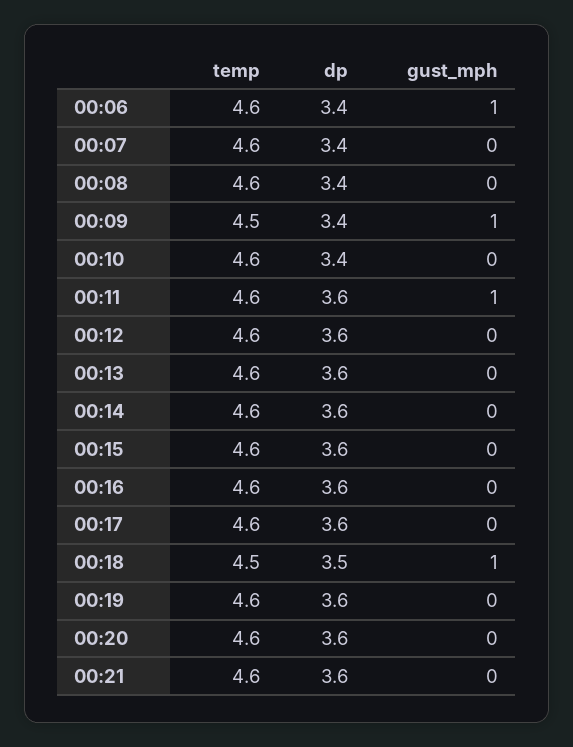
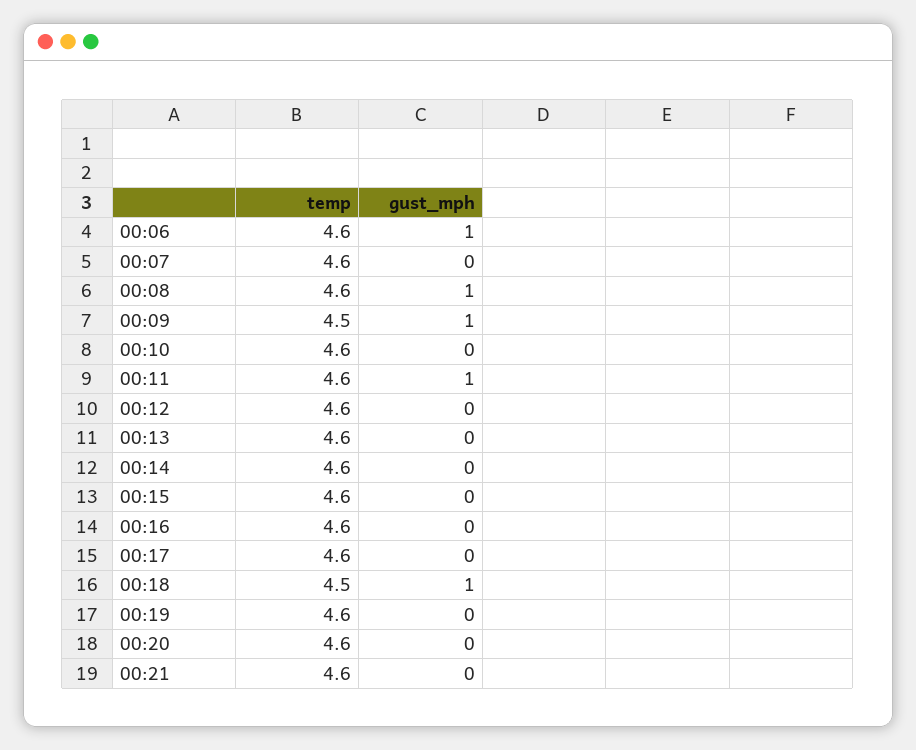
  {
    "temp": {
      "00:06": 4.6,
      "00:07": 4.6,
      "00:08": 4.6,
      "00:09": 4.5,
      "00:10": 4.6,
      "00:11": 4.6,
      "00:12": 4.6,
      "00:13": 4.6,
      "00:14": 4.6,
      "00:15": 4.6,
      "00:16": 4.6,
      "00:17": 4.6,
      "00:18": 4.5,
      "00:19": 4.6,
      "00:20": 4.6,
      "00:21": 4.6
    },
-   "dp": {
-     "00:06": 3.4,
-     "00:07": 3.4,
-     "00:08": 3.4,
-     "00:09": 3.4,
-     "00:10": 3.4,
-     "00:11": 3.6,
-     "00:12": 3.6,
-     "00:13": 3.6,
-     "00:14": 3.6,
-     "00:15": 3.6,
-     "00:16": 3.6,
-     "00:17": 3.6,
-     "00:18": 3.5,
-     "00:19": 3.6,
-     "00:20": 3.6,
-     "00:21": 3.6
-   },
    "gust_mph": {
      "00:06": 1,
      "00:07": 0,
-     "00:08": 0,
+     "00:08": 1,
      "00:09": 1,
      "00:10": 0,
      "00:11": 1,
      "00:12": 0,
      "00:13": 0,
      "00:14": 0,
      "00:15": 0,
      "00:16": 0,
      "00:17": 0,
      "00:18": 1,
      "00:19": 0,
      "00:20": 0,
      "00:21": 0
    }
  }

